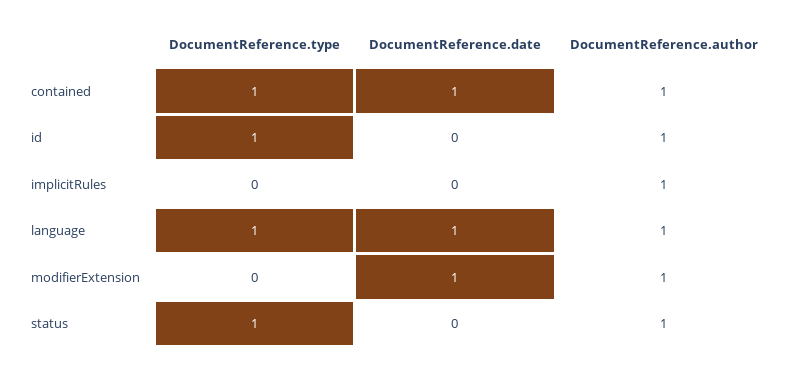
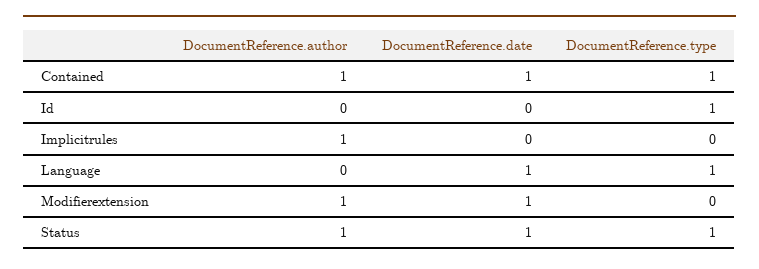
  {
    "DocumentReference.type": {
      "contained": 1,
      "id": 1,
      "implicitRules": 0,
      "language": 1,
      "modifierExtension": 0,
      "status": 1
    },
    "DocumentReference.date": {
      "contained": 1,
      "id": 0,
      "implicitRules": 0,
      "language": 1,
      "modifierExtension": 1,
-     "status": 0
+     "status": 1
    },
    "DocumentReference.author": {
      "contained": 1,
-     "id": 1,
+     "id": 0,
      "implicitRules": 1,
-     "language": 1,
+     "language": 0,
      "modifierExtension": 1,
      "status": 1
    }
  }

